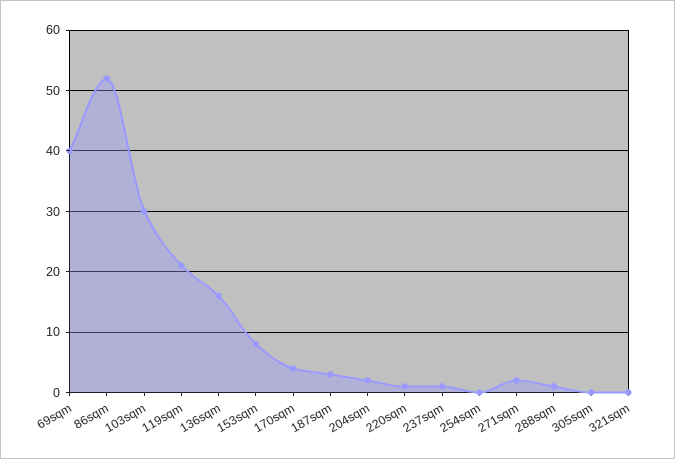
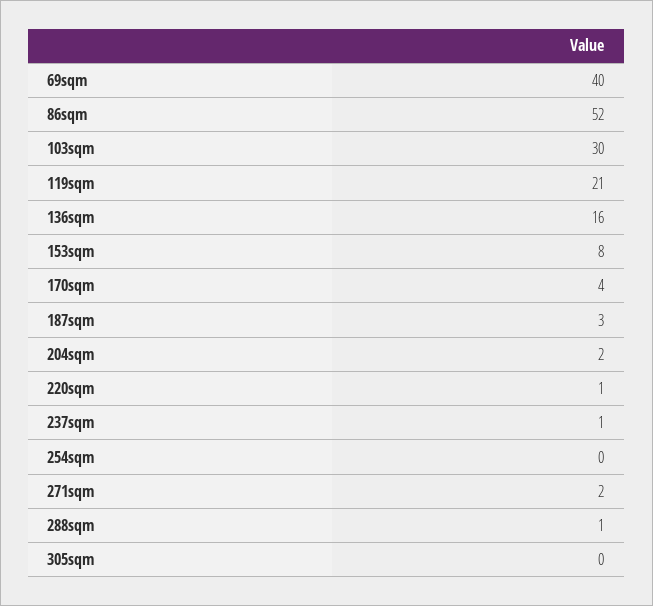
  {
    "69sqm": 40,
    "86sqm": 52,
    "103sqm": 30,
    "119sqm": 21,
    "136sqm": 16,
    "153sqm": 8,
    "170sqm": 4,
    "187sqm": 3,
    "204sqm": 2,
    "220sqm": 1,
    "237sqm": 1,
    "254sqm": 0,
    "271sqm": 2,
    "288sqm": 1,
-   "305sqm": 0,
+   "305sqm": 0
-   "321sqm": 0
  }

